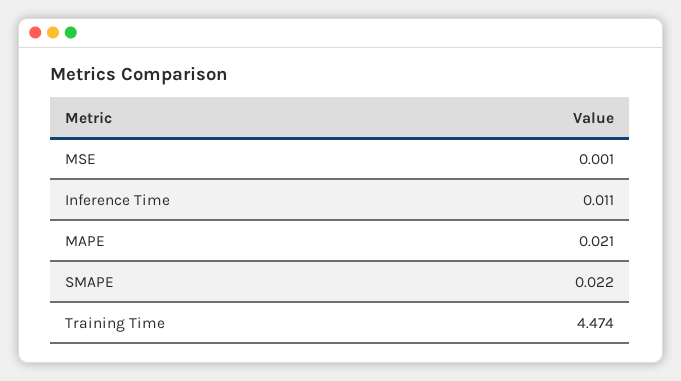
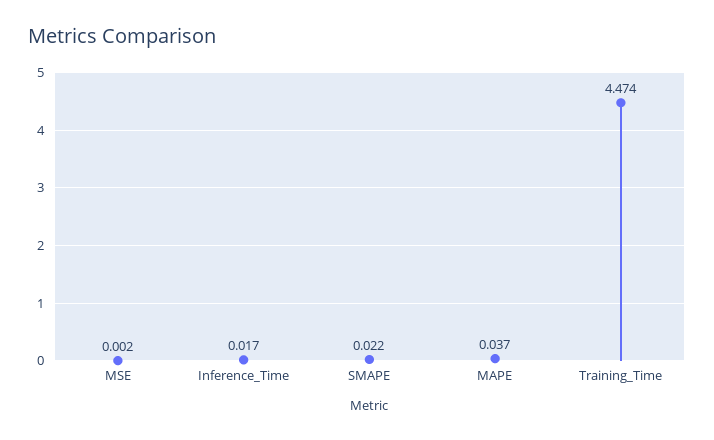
  {
-   "MSE": 0.001,
+   "MSE": 0.002,
-   "Inference Time": 0.011,
+   "Inference Time": 0.017,
-   "MAPE": 0.021,
+   "MAPE": 0.037,
    "SMAPE": 0.022,
    "Training Time": 4.474
  }

